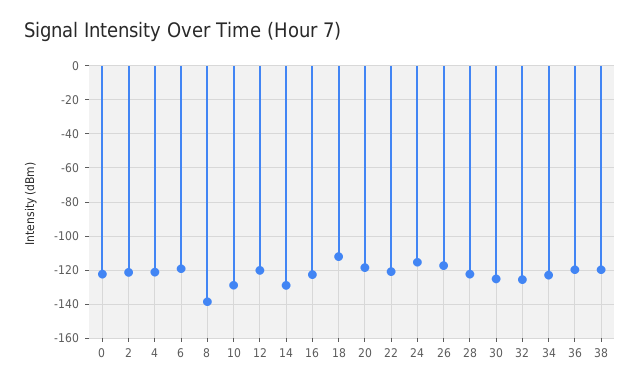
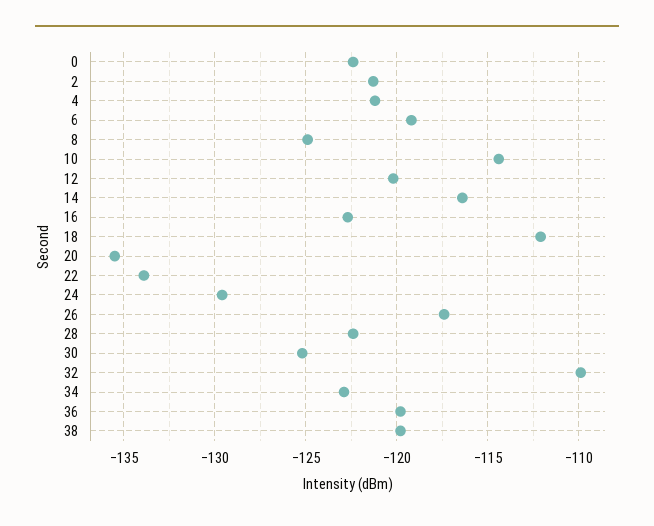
  {
    "0": -122.5,
    "2": -121.5,
    "4": -121,
    "6": -119,
-   "8": -140,
+   "8": -125,
-   "10": -130,
+   "10": -114.5,
    "12": -120,
-   "14": -130,
+   "14": -116.5,
    "16": -122.5,
    "18": -112,
-   "20": -120,
+   "20": -135.5,
-   "22": -120,
+   "22": -134,
-   "24": -115,
+   "24": -129.5,
    "26": -117.5,
    "28": -122.5,
    "30": -125,
-   "32": -125,
+   "32": -110,
    "34": -123,
    "36": -120,
    "38": -120
  }

